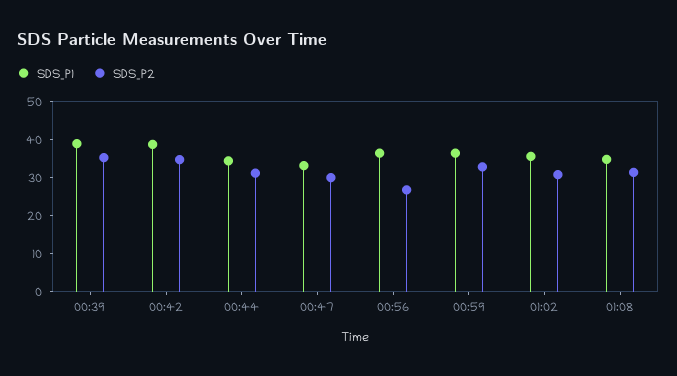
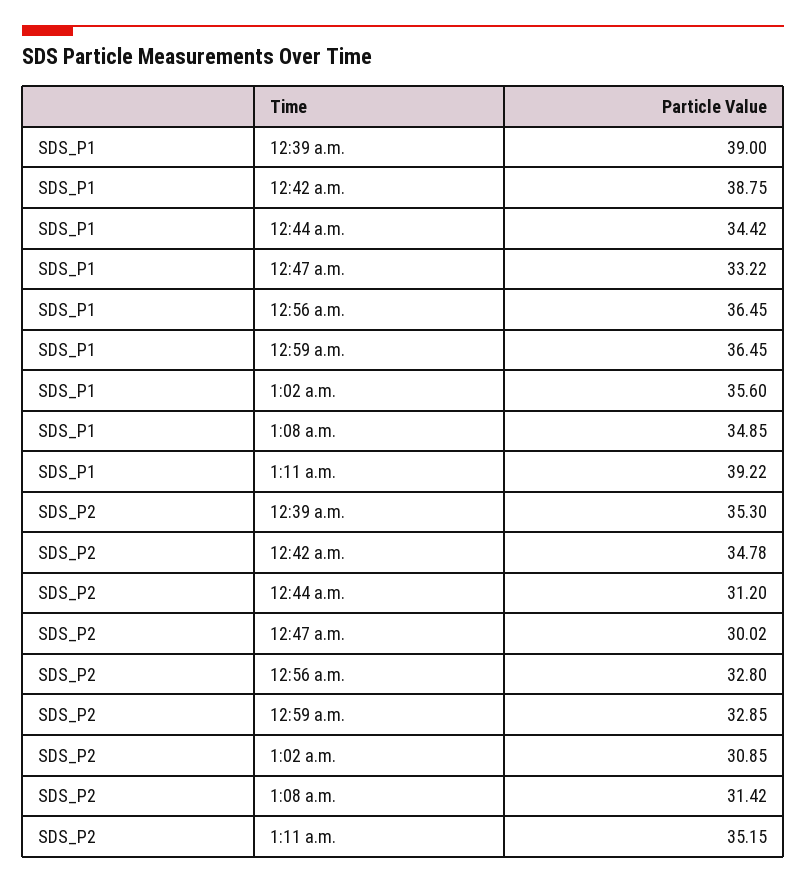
  {
    "SDS_P1": {
      "00:39": 39,
      "00:42": 38.75,
      "00:44": 34.42,
      "00:47": 33.22,
      "00:56": 36.45,
      "00:59": 36.45,
      "01:02": 35.6,
-     "01:08": 34.85
+     "01:08": 34.85,
+     "1:11 a.m.": 39.22
    },
    "SDS_P2": {
      "00:39": 35.3,
      "00:42": 34.78,
      "00:44": 31.2,
      "00:47": 30.02,
-     "00:56": 27.5,
+     "00:56": 32.8,
      "00:59": 32.85,
      "01:02": 30.85,
-     "01:08": 31.42
+     "01:08": 31.42,
+     "1:11 a.m.": 35.15
    }
  }

